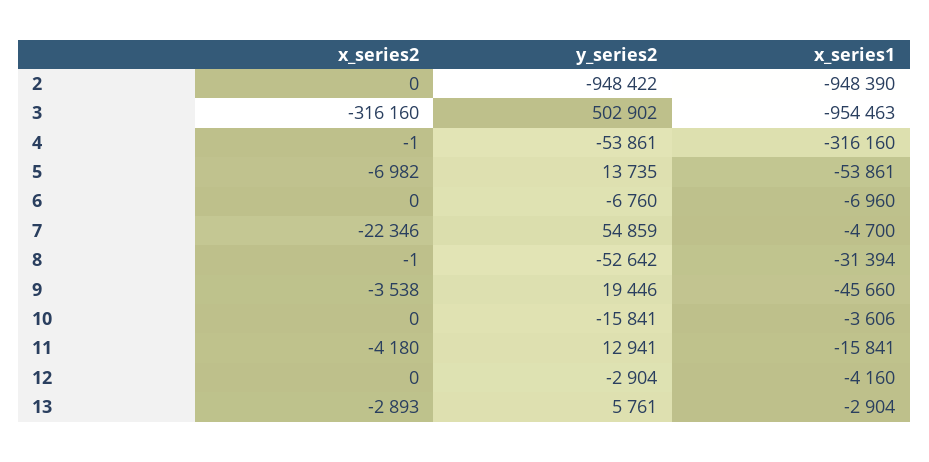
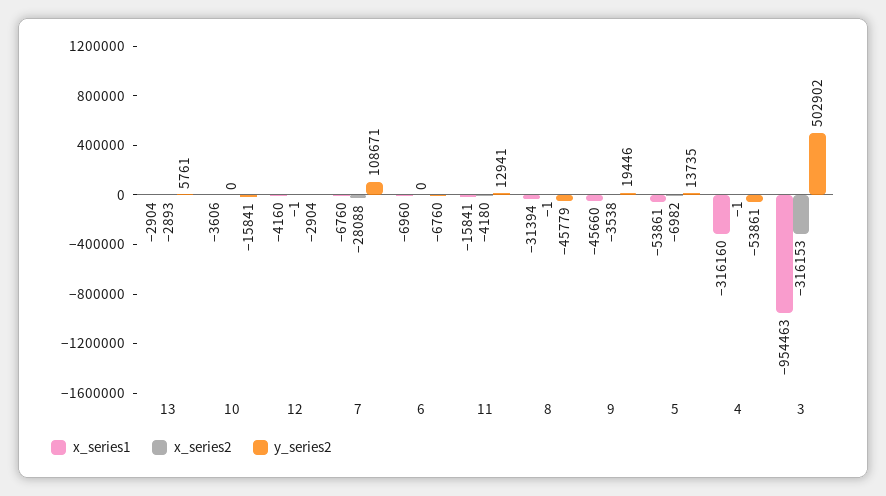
  {
    "x_series2": {
-     "2": 0,
-     "3": -316160,
+     "3": -316153,
      "4": -1,
      "5": -6982,
      "6": 0,
-     "7": -22346,
+     "7": -28088,
      "8": -1,
      "9": -3538,
      "10": 0,
      "11": -4180,
-     "12": 0,
+     "12": -1,
      "13": -2893
    },
    "y_series2": {
-     "2": -948422,
      "3": 502902,
      "4": -53861,
      "5": 13735,
      "6": -6760,
-     "7": 54859,
+     "7": 108671,
-     "8": -52642,
+     "8": -45779,
      "9": 19446,
      "10": -15841,
      "11": 12941,
      "12": -2904,
      "13": 5761
    },
    "x_series1": {
-     "2": -948390,
      "3": -954463,
      "4": -316160,
      "5": -53861,
      "6": -6960,
-     "7": -4700,
+     "7": -6760,
      "8": -31394,
      "9": -45660,
      "10": -3606,
      "11": -15841,
      "12": -4160,
      "13": -2904
    }
  }

